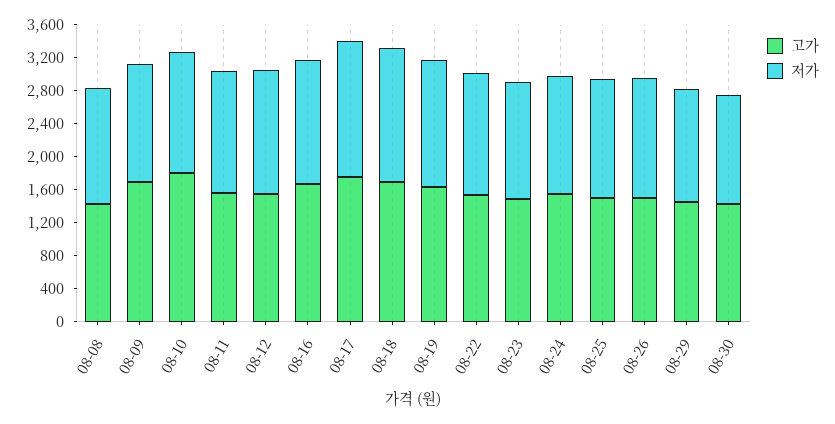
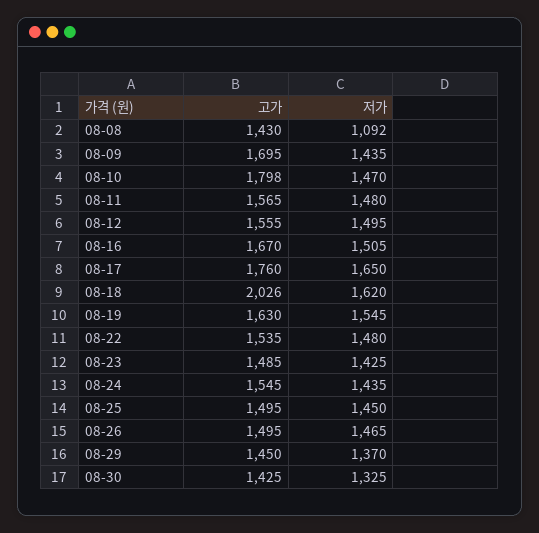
  {
    "고가": {
      "08-08": 1430,
      "08-09": 1695,
      "08-10": 1798,
      "08-11": 1565,
      "08-12": 1555,
      "08-16": 1670,
      "08-17": 1760,
-     "08-18": 1700,
+     "08-18": 2026,
      "08-19": 1630,
      "08-22": 1535,
      "08-23": 1485,
      "08-24": 1545,
      "08-25": 1495,
      "08-26": 1495,
      "08-29": 1450,
      "08-30": 1425
    },
    "저가": {
-     "08-08": 1400,
+     "08-08": 1092,
      "08-09": 1435,
      "08-10": 1470,
      "08-11": 1480,
      "08-12": 1495,
      "08-16": 1505,
      "08-17": 1650,
      "08-18": 1620,
      "08-19": 1545,
      "08-22": 1480,
      "08-23": 1425,
      "08-24": 1435,
      "08-25": 1450,
      "08-26": 1465,
      "08-29": 1370,
      "08-30": 1325
    }
  }

